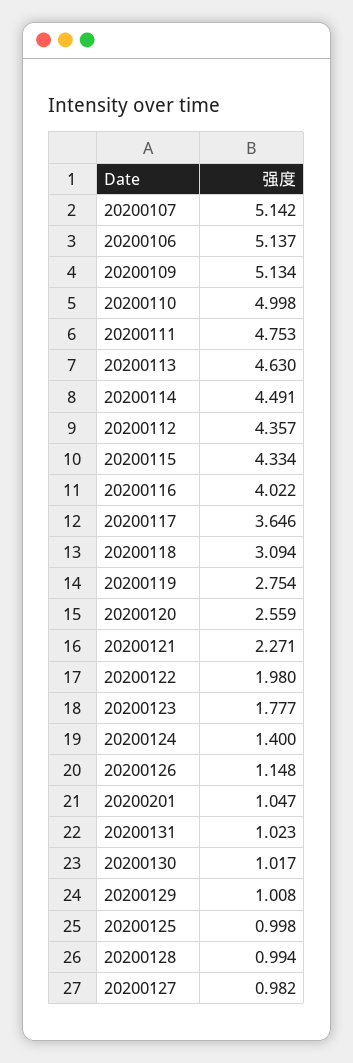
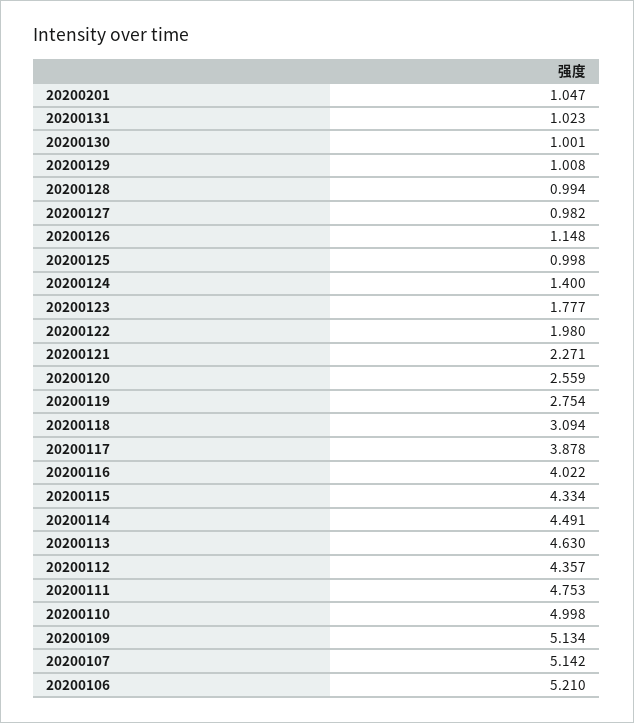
  {
    "20200107": 5.142,
-   "20200106": 5.137,
+   "20200106": 5.21,
    "20200109": 5.134,
    "20200110": 4.998,
    "20200111": 4.753,
    "20200113": 4.63,
    "20200114": 4.491,
    "20200112": 4.357,
    "20200115": 4.334,
    "20200116": 4.022,
-   "20200117": 3.646,
+   "20200117": 3.878,
    "20200118": 3.094,
    "20200119": 2.754,
    "20200120": 2.559,
    "20200121": 2.271,
    "20200122": 1.98,
    "20200123": 1.777,
    "20200124": 1.4,
    "20200126": 1.148,
    "20200201": 1.047,
    "20200131": 1.023,
-   "20200130": 1.017,
+   "20200130": 1.001,
    "20200129": 1.008,
    "20200125": 0.998,
    "20200128": 0.994,
    "20200127": 0.982
  }

